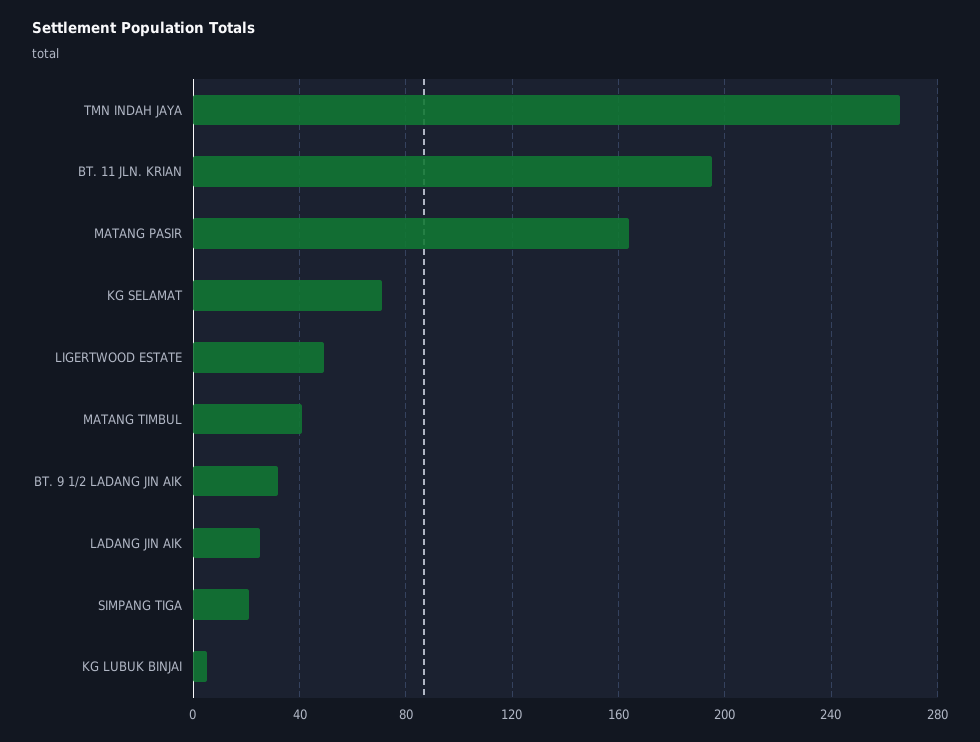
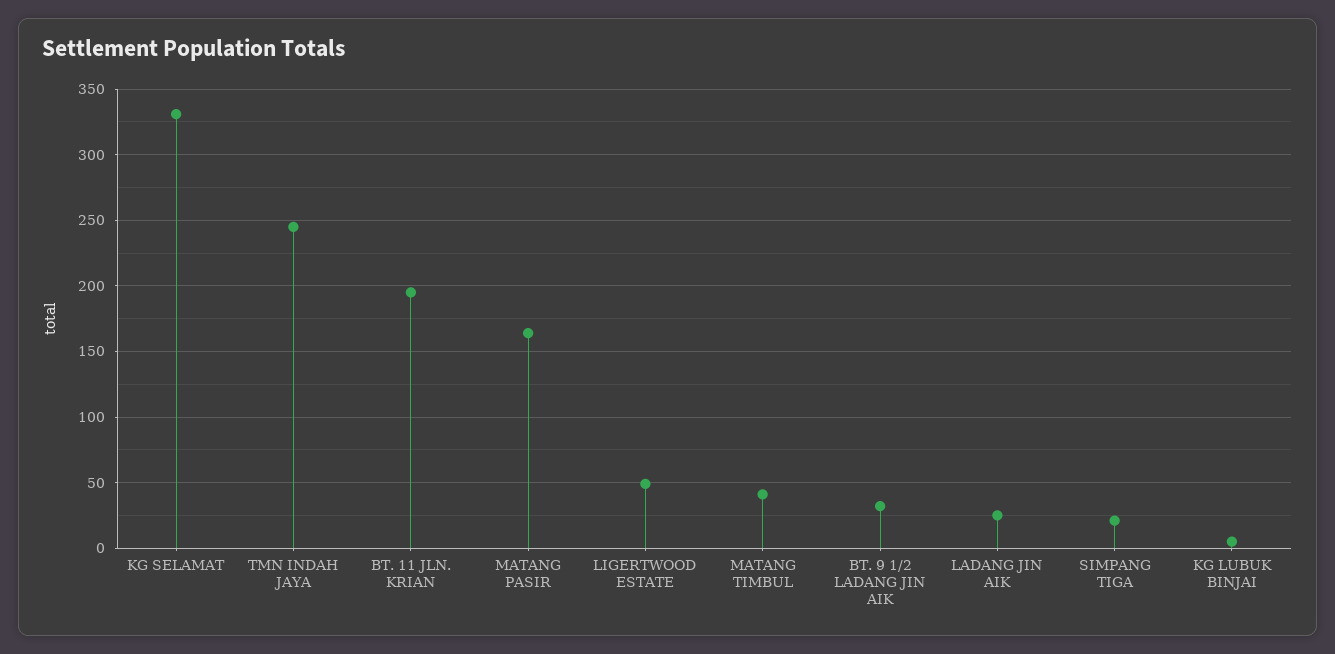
  {
-   "TMN INDAH JAYA": 265,
+   "TMN INDAH JAYA": 245,
    "BT. 11 JLN. KRIAN": 195,
    "MATANG PASIR": 165,
-   "KG SELAMAT": 70,
+   "KG SELAMAT": 330,
    "LIGERTWOOD ESTATE": 50,
    "MATANG TIMBUL": 40,
    "BT. 9 1/2 LADANG JIN AIK": 30,
    "LADANG JIN AIK": 25,
    "SIMPANG TIGA": 20,
    "KG LUBUK BINJAI": 5
  }

